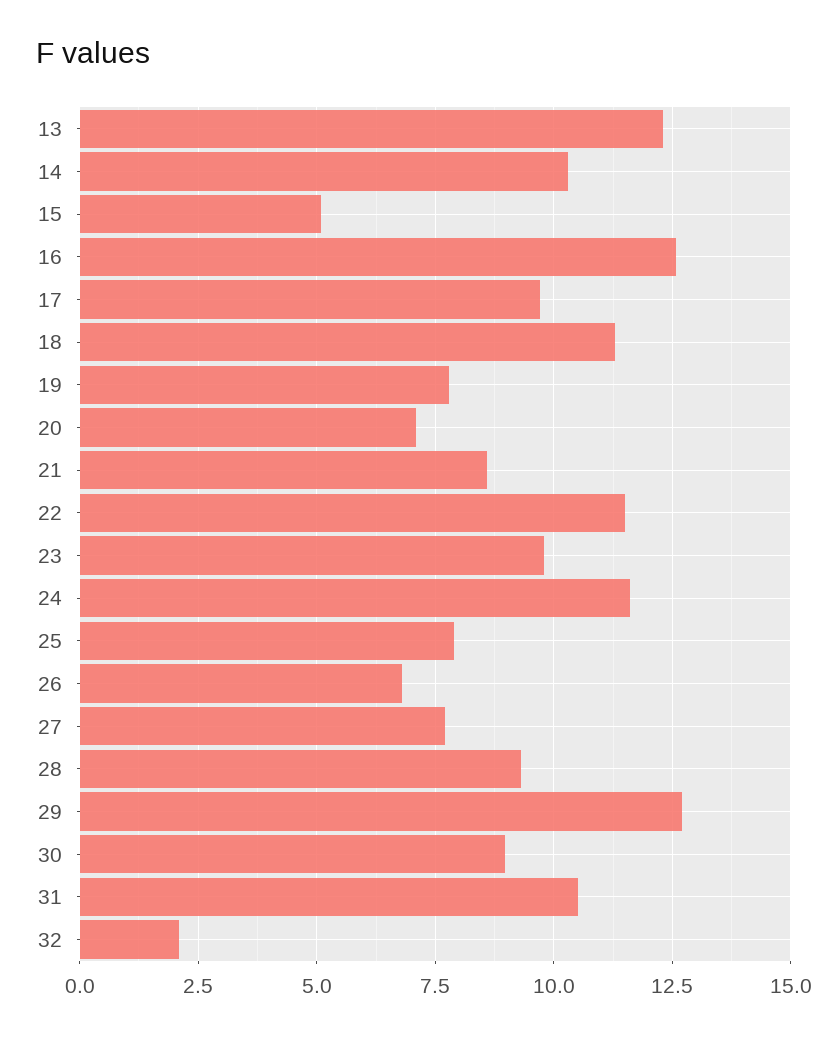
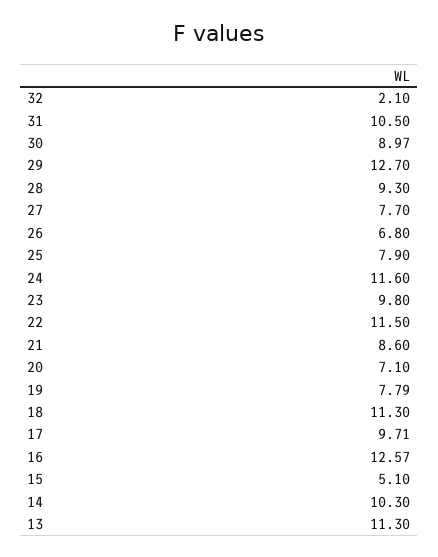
  {
-   "13": 12.25,
+   "13": 11.3,
    "14": 10.3,
    "15": 5.1,
    "16": 12.57,
    "17": 9.71,
    "18": 11.3,
    "19": 7.79,
    "20": 7.1,
    "21": 8.6,
    "22": 11.5,
    "23": 9.8,
    "24": 11.6,
    "25": 7.9,
    "26": 6.8,
    "27": 7.7,
    "28": 9.3,
    "29": 12.7,
    "30": 8.97,
    "31": 10.5,
    "32": 2.1
  }

